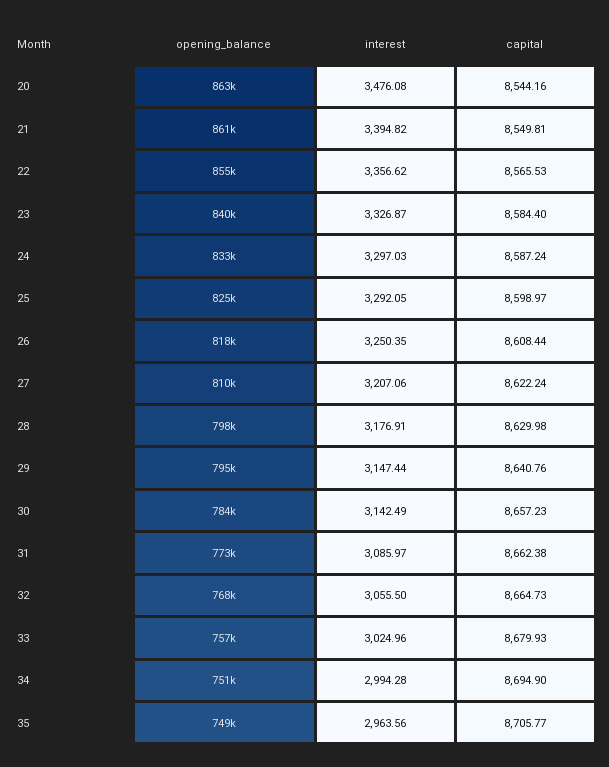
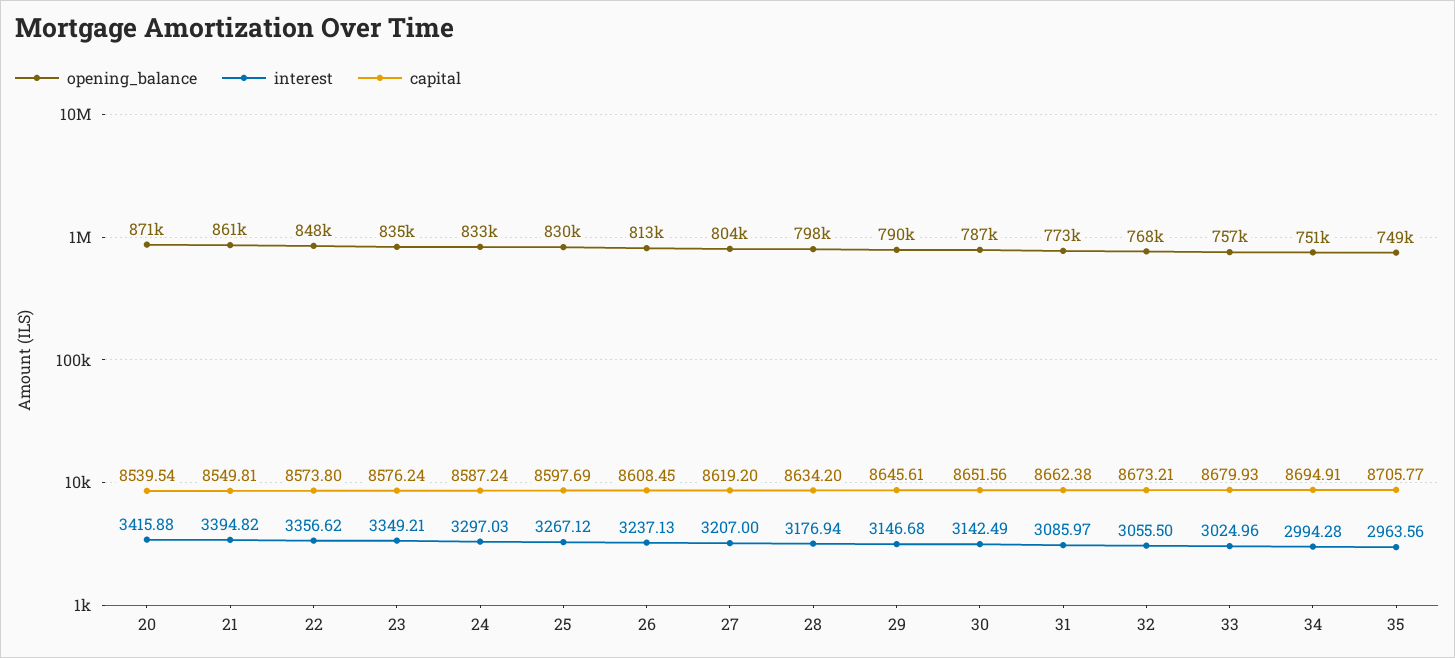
  {
    "opening_balance": {
-     "20": 863000,
+     "20": 871000,
      "21": 861000,
-     "22": 855000,
+     "22": 848000,
-     "23": 840000,
+     "23": 835000,
      "24": 833000,
-     "25": 825000,
+     "25": 830000,
-     "26": 818000,
+     "26": 813000,
-     "27": 810000,
+     "27": 804000,
      "28": 798000,
-     "29": 795000,
+     "29": 790000,
-     "30": 784000,
+     "30": 787000,
      "31": 773000,
      "32": 768000,
      "33": 757000,
      "34": 751000,
      "35": 749000
    },
    "interest": {
-     "20": 3476.08,
+     "20": 3415.88,
      "21": 3394.82,
      "22": 3356.62,
-     "23": 3326.87,
+     "23": 3349.21,
      "24": 3297.03,
-     "25": 3292.05,
+     "25": 3267.12,
-     "26": 3250.35,
+     "26": 3237.13,
-     "27": 3207.06,
+     "27": 3207,
-     "28": 3176.91,
+     "28": 3176.94,
-     "29": 3147.44,
+     "29": 3146.68,
      "30": 3142.49,
      "31": 3085.97,
      "32": 3055.5,
      "33": 3024.96,
      "34": 2994.28,
      "35": 2963.56
    },
    "capital": {
-     "20": 8544.16,
+     "20": 8539.54,
      "21": 8549.81,
-     "22": 8565.53,
+     "22": 8573.8,
-     "23": 8584.4,
+     "23": 8576.24,
      "24": 8587.24,
-     "25": 8598.97,
+     "25": 8597.69,
-     "26": 8608.44,
+     "26": 8608.45,
-     "27": 8622.24,
+     "27": 8619.2,
-     "28": 8629.98,
+     "28": 8634.2,
-     "29": 8640.76,
+     "29": 8645.61,
-     "30": 8657.23,
+     "30": 8651.56,
      "31": 8662.38,
-     "32": 8664.73,
+     "32": 8673.21,
      "33": 8679.93,
-     "34": 8694.9,
+     "34": 8694.91,
      "35": 8705.77
    }
  }

